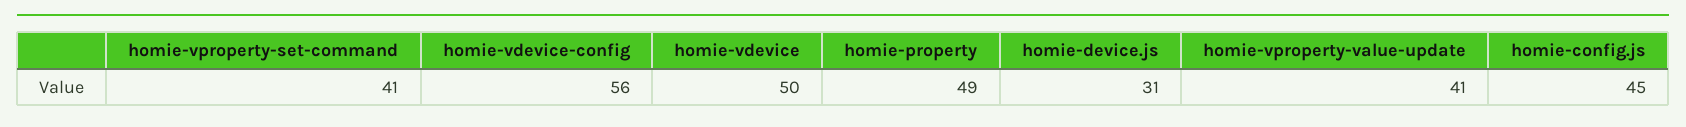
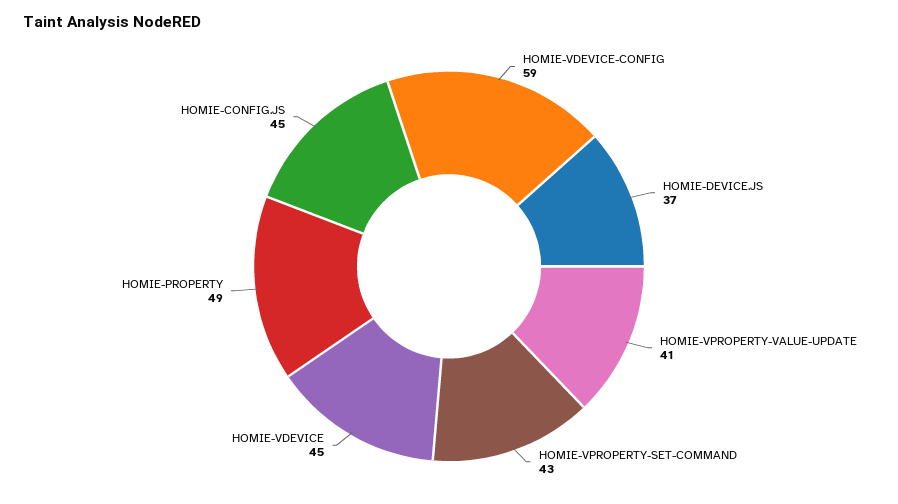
  {
-   "homie-vproperty-set-command": 41,
+   "homie-vproperty-set-command": 43,
-   "homie-vdevice-config": 56,
+   "homie-vdevice-config": 59,
-   "homie-vdevice": 50,
+   "homie-vdevice": 45,
    "homie-property": 49,
-   "homie-device.js": 31,
+   "homie-device.js": 37,
    "homie-vproperty-value-update": 41,
    "homie-config.js": 45
  }

